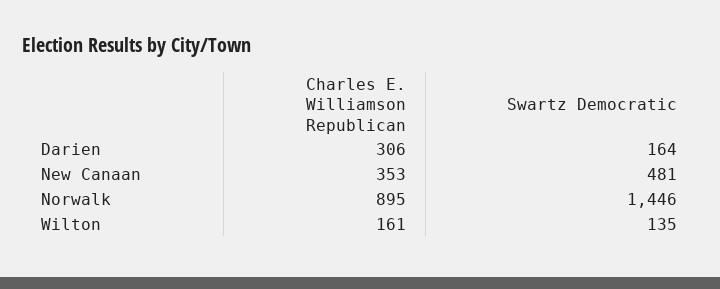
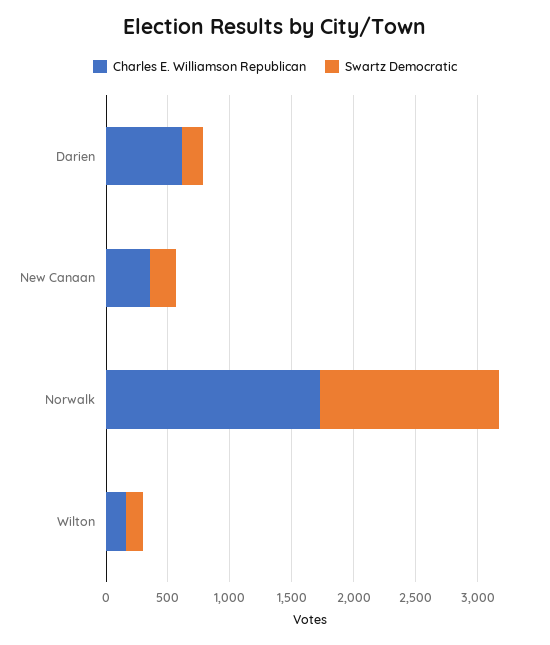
  {
    "Charles E. Williamson Republican": {
-     "Darien": 306,
+     "Darien": 600,
      "New Canaan": 353,
-     "Norwalk": 895,
+     "Norwalk": 1700,
      "Wilton": 161
    },
    "Swartz Democratic": {
      "Darien": 164,
-     "New Canaan": 481,
+     "New Canaan": 200,
      "Norwalk": 1446,
      "Wilton": 135
    }
  }

